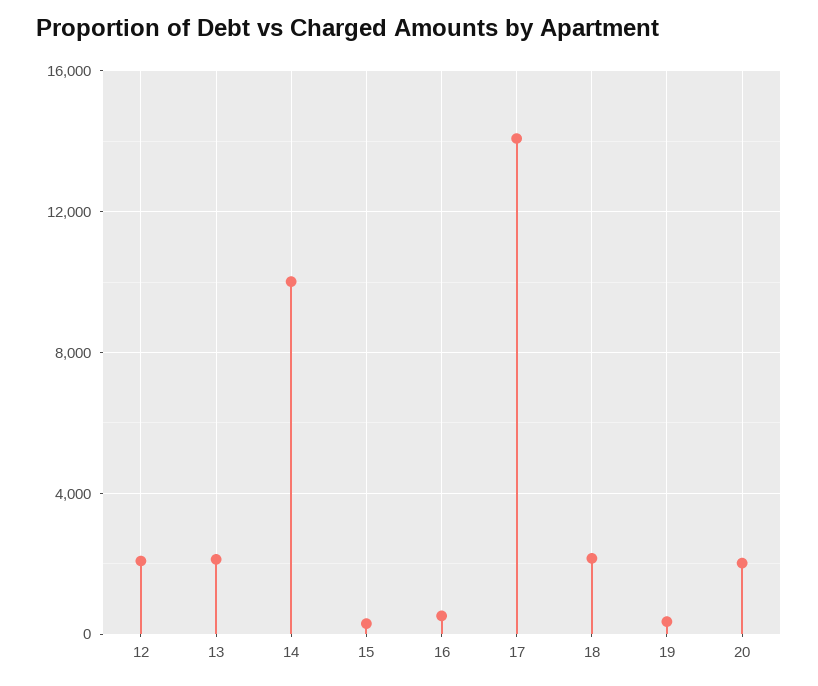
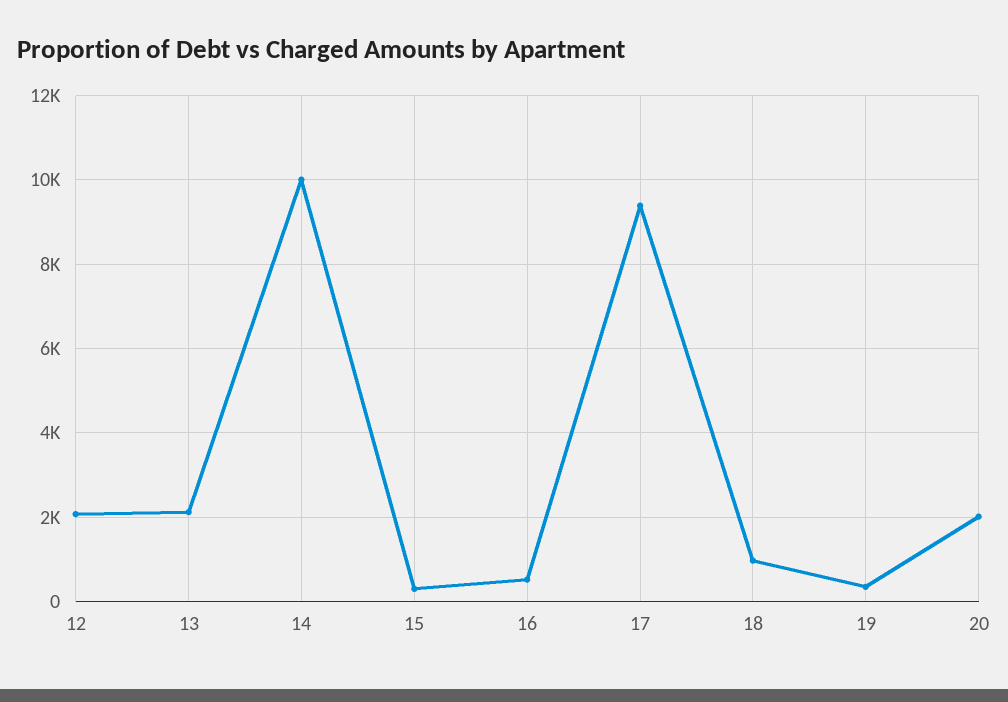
  {
    "12": 2000,
    "13": 2200,
    "14": 10000,
    "15": 200,
    "16": 600,
-   "17": 14000,
+   "17": 9400,
-   "18": 2000,
+   "18": 1000,
    "19": 400,
    "20": 2000
  }

